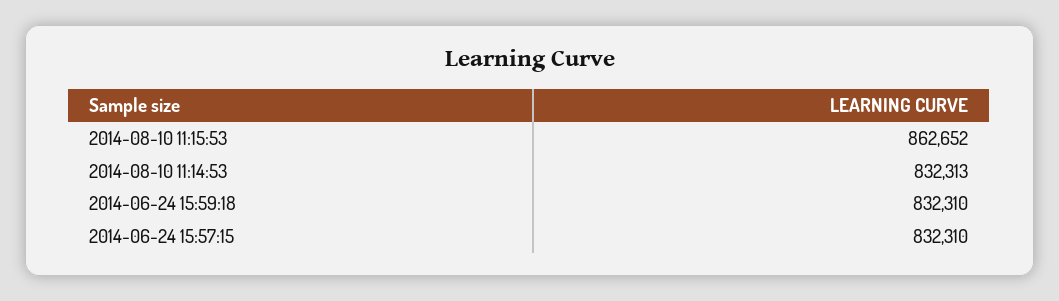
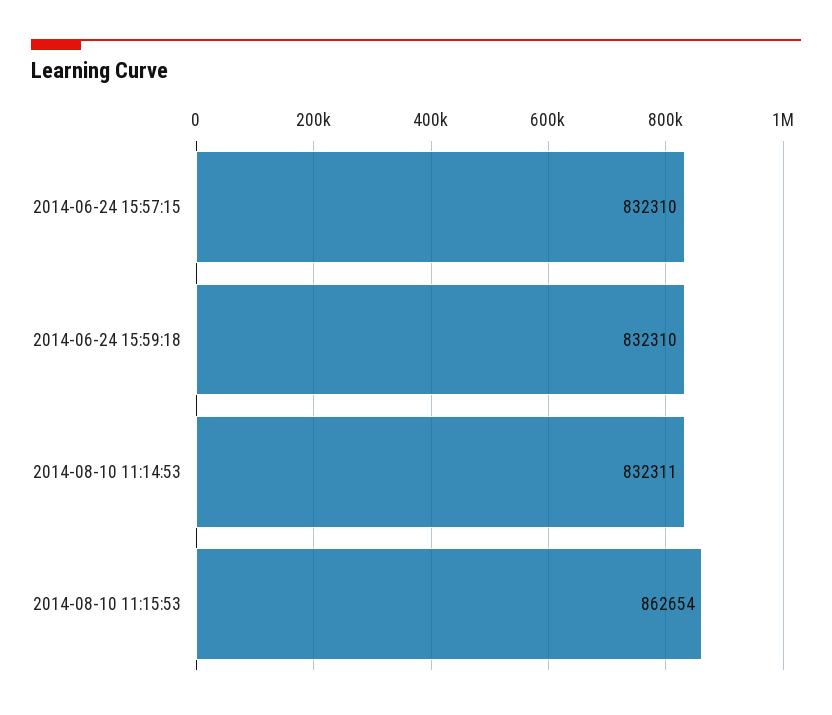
  {
-   "2014-08-10 11:15:53": 862652,
+   "2014-08-10 11:15:53": 862654,
-   "2014-08-10 11:14:53": 832313,
+   "2014-08-10 11:14:53": 832311,
    "2014-06-24 15:59:18": 832310,
    "2014-06-24 15:57:15": 832310
  }

